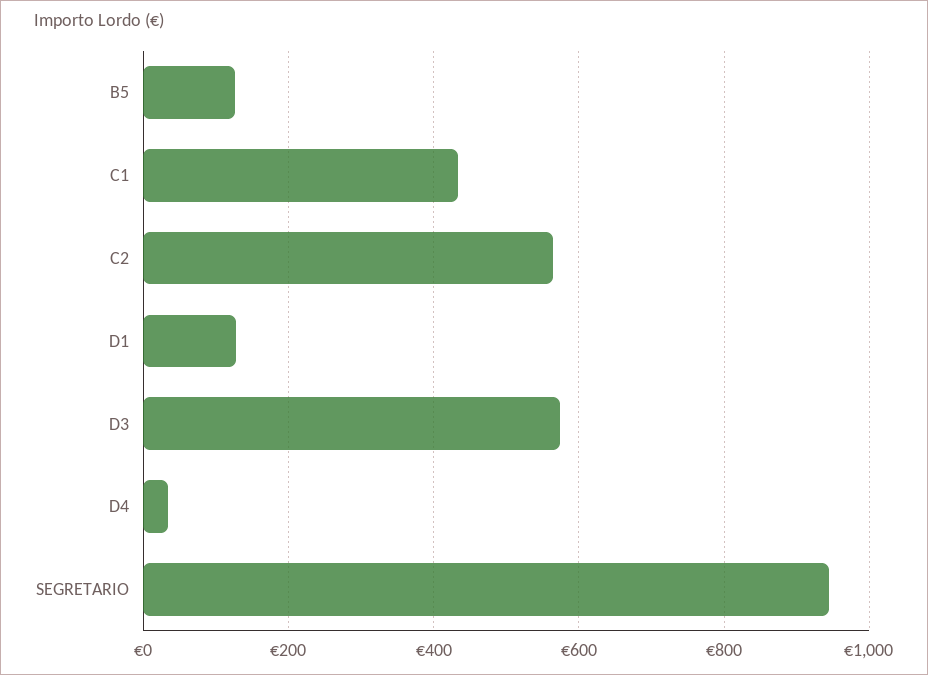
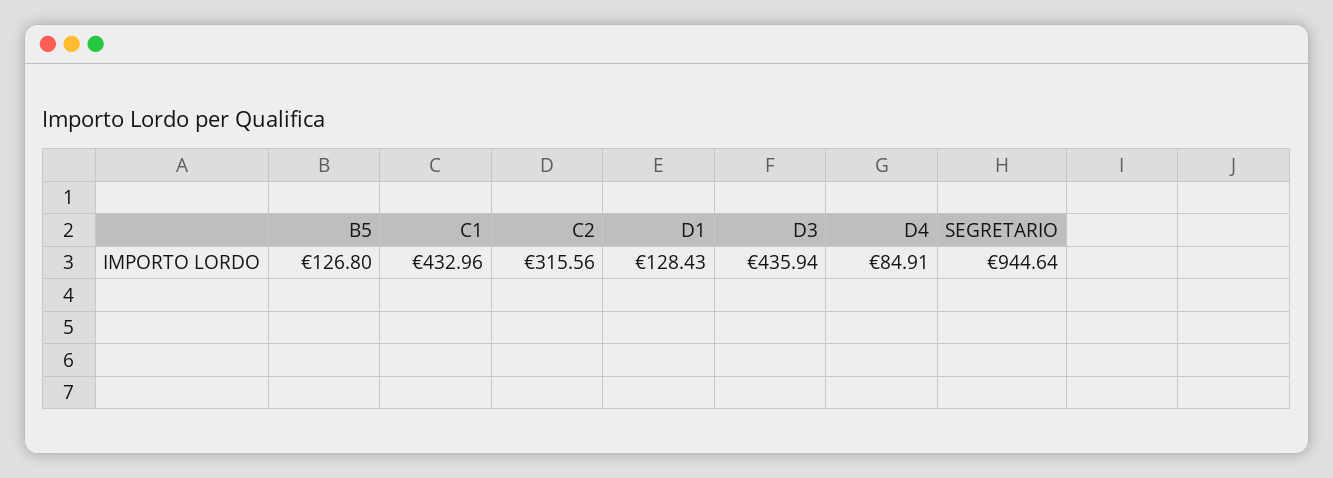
  {
    "B5": 126.8,
    "C1": 432.96,
-   "C2": 560,
+   "C2": 315.56,
    "D1": 128.43,
-   "D3": 580,
+   "D3": 435.94,
-   "D4": 40,
+   "D4": 84.91,
    "SEGRETARIO": 944.64
  }

